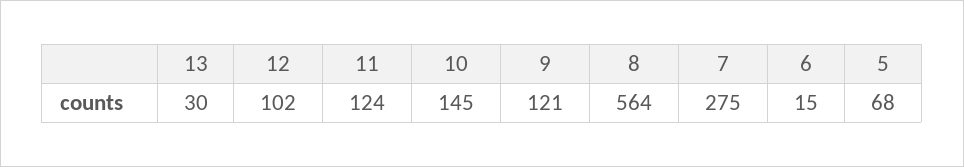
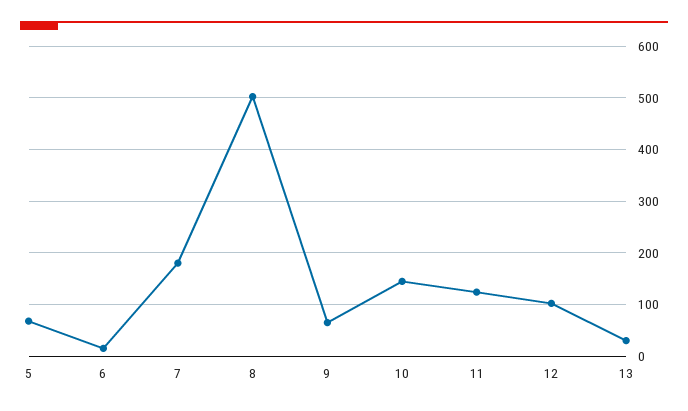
  {
    "13": 30,
    "12": 102,
    "11": 124,
    "10": 145,
-   "9": 121,
+   "9": 60,
-   "8": 564,
+   "8": 500,
-   "7": 275,
+   "7": 180,
    "6": 15,
    "5": 68
  }

